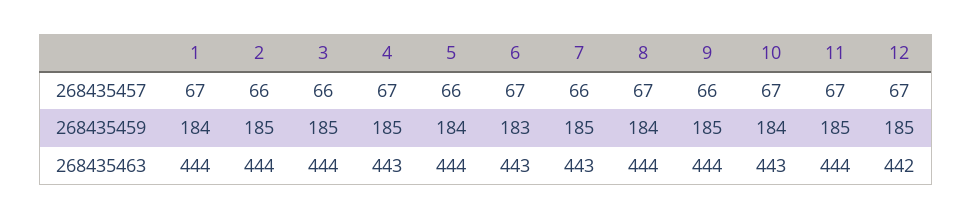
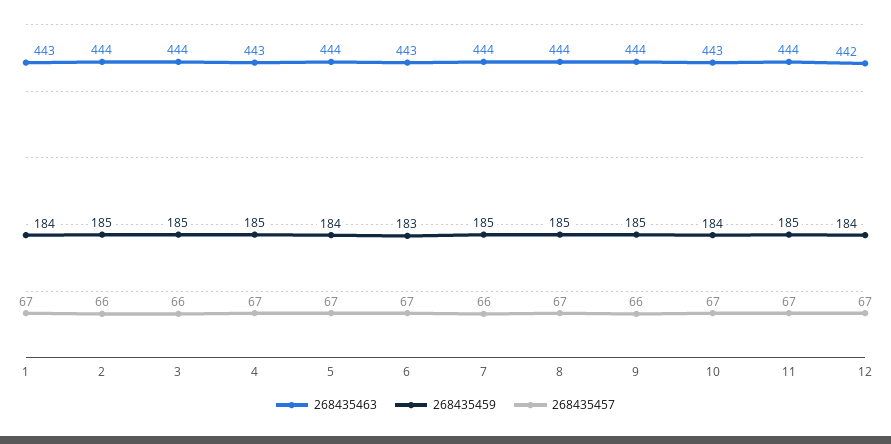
  {
    "268435457": {
      "1": 67,
      "2": 66,
      "3": 66,
      "4": 67,
-     "5": 66,
+     "5": 67,
      "6": 67,
      "7": 66,
      "8": 67,
      "9": 66,
      "10": 67,
      "11": 67,
      "12": 67
    },
    "268435459": {
      "1": 184,
      "2": 185,
      "3": 185,
      "4": 185,
      "5": 184,
      "6": 183,
      "7": 185,
-     "8": 184,
+     "8": 185,
      "9": 185,
      "10": 184,
      "11": 185,
-     "12": 185
+     "12": 184
    },
    "268435463": {
-     "1": 444,
+     "1": 443,
      "2": 444,
      "3": 444,
      "4": 443,
      "5": 444,
      "6": 443,
-     "7": 443,
+     "7": 444,
      "8": 444,
      "9": 444,
      "10": 443,
      "11": 444,
      "12": 442
    }
  }

